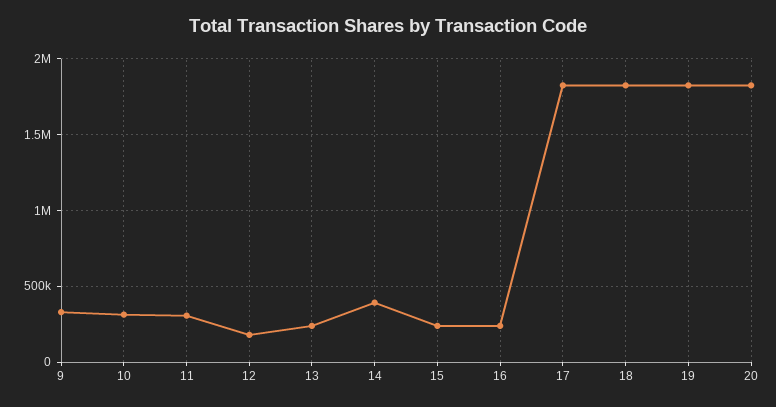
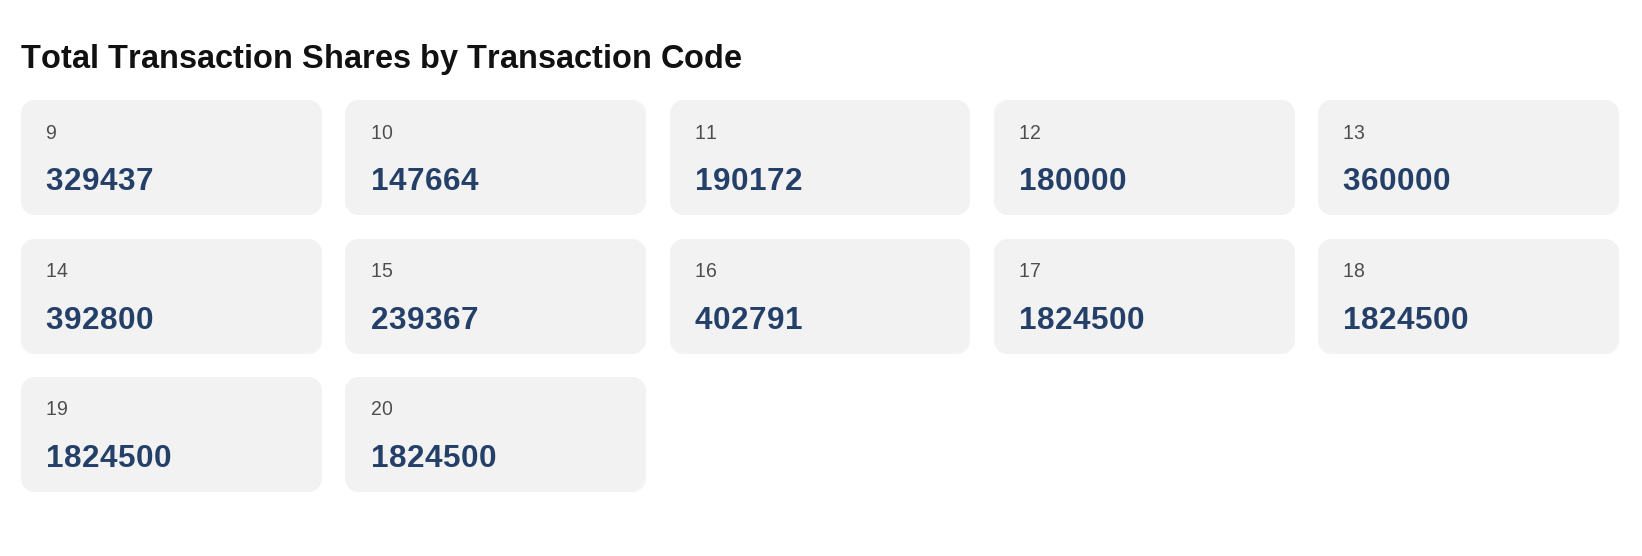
  {
    "9": 329437,
-   "10": 300000,
+   "10": 147664,
-   "11": 300000,
+   "11": 190172,
    "12": 180000,
-   "13": 250000,
+   "13": 360000,
    "14": 392800,
    "15": 239367,
-   "16": 250000,
+   "16": 402791,
    "17": 1824500,
    "18": 1824500,
    "19": 1824500,
    "20": 1824500
  }

